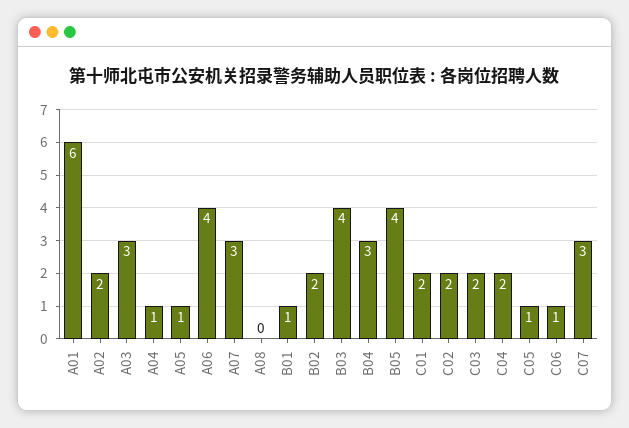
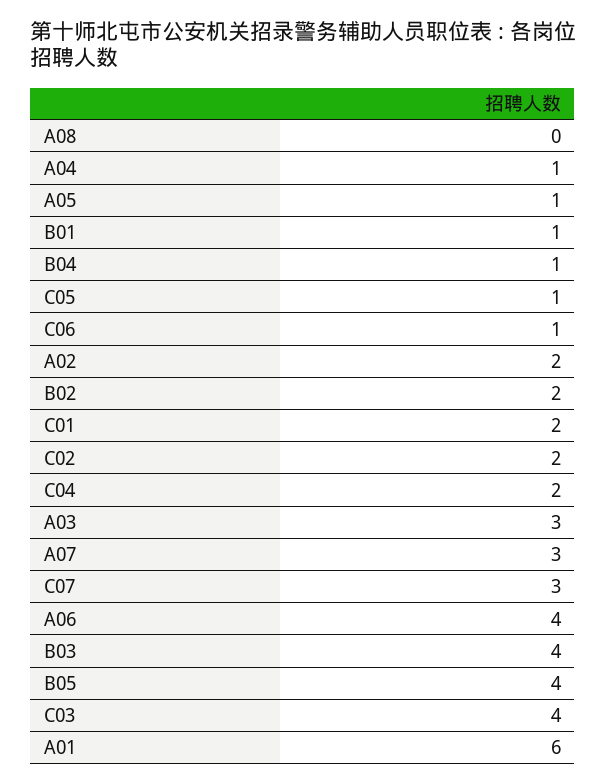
  {
    "A01": 6,
    "A02": 2,
    "A03": 3,
    "A04": 1,
    "A05": 1,
    "A06": 4,
    "A07": 3,
    "A08": 0,
    "B01": 1,
    "B02": 2,
    "B03": 4,
-   "B04": 3,
+   "B04": 1,
    "B05": 4,
    "C01": 2,
    "C02": 2,
-   "C03": 2,
+   "C03": 4,
    "C04": 2,
    "C05": 1,
    "C06": 1,
    "C07": 3
  }

